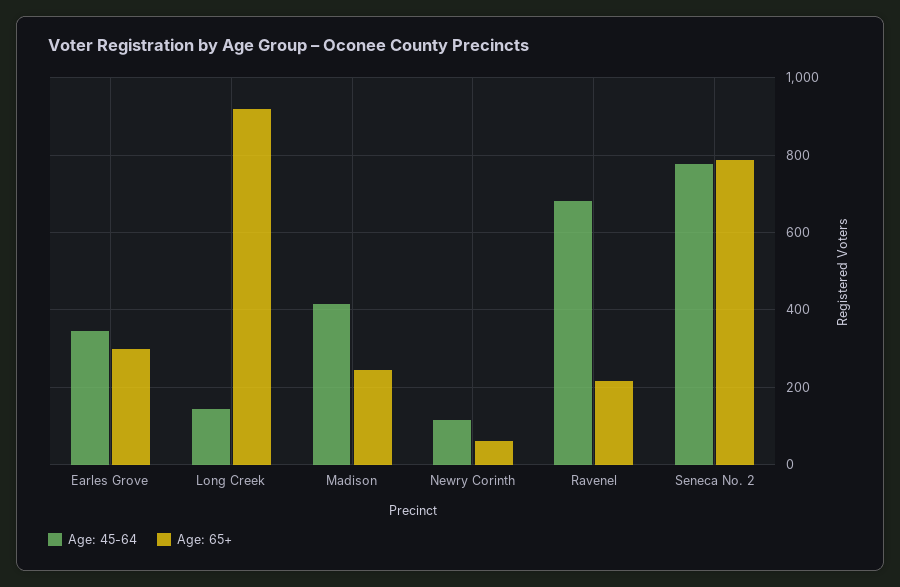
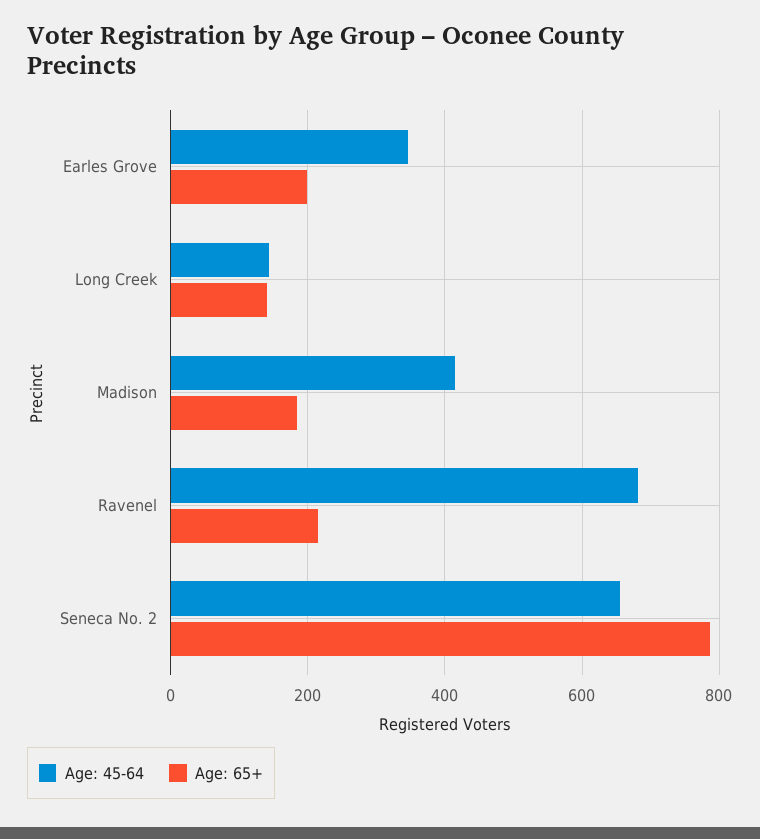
  {
    "Age: 45-64": {
      "Earles Grove": 340,
      "Long Creek": 140,
      "Madison": 420,
-     "Newry Corinth": 120,
      "Ravenel": 680,
-     "Seneca No. 2": 780
+     "Seneca No. 2": 660
    },
    "Age: 65+": {
-     "Earles Grove": 300,
+     "Earles Grove": 200,
-     "Long Creek": 920,
+     "Long Creek": 140,
-     "Madison": 240,
+     "Madison": 180,
-     "Newry Corinth": 60,
      "Ravenel": 220,
      "Seneca No. 2": 780
    }
  }

